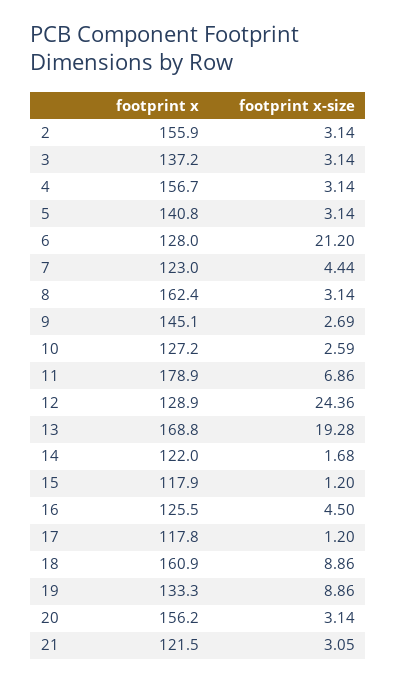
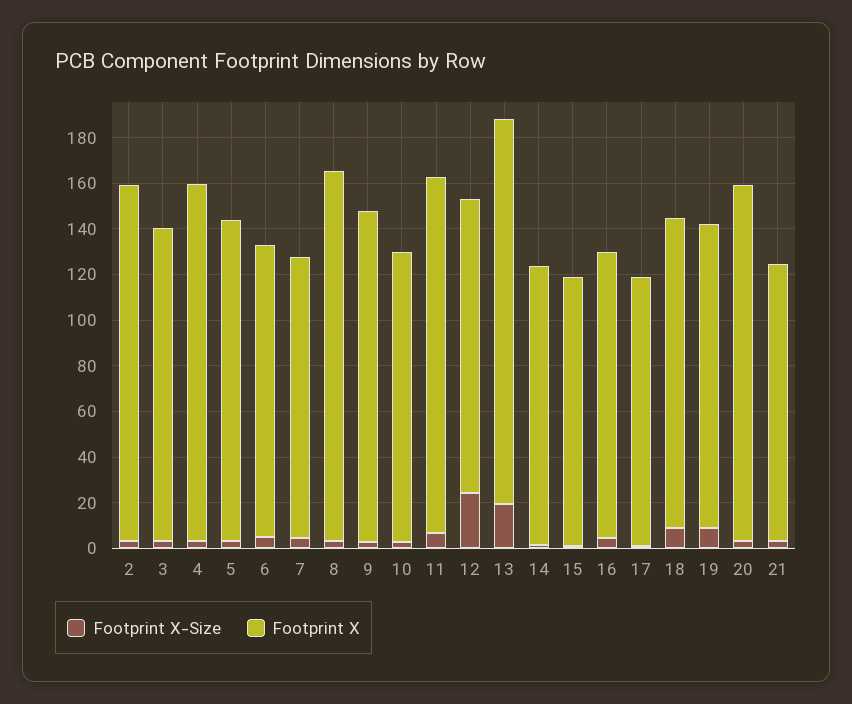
  {
    "footprint x": {
      "2": 155.9,
      "3": 137.2,
      "4": 156.7,
      "5": 140.8,
      "6": 128,
      "7": 123,
      "8": 162.4,
      "9": 145.1,
      "10": 127.2,
-     "11": 178.9,
+     "11": 155,
      "12": 128.9,
      "13": 168.8,
      "14": 122,
      "15": 117.9,
      "16": 125.5,
      "17": 117.8,
-     "18": 160.9,
+     "18": 135,
      "19": 133.3,
      "20": 156.2,
      "21": 121.5
    },
    "footprint x-size": {
      "2": 3.14,
      "3": 3.14,
      "4": 3.14,
      "5": 3.14,
-     "6": 21.2,
+     "6": 5,
      "7": 4.44,
      "8": 3.14,
      "9": 2.69,
      "10": 2.59,
      "11": 6.86,
      "12": 24.36,
      "13": 19.28,
      "14": 1.68,
      "15": 1.2,
      "16": 4.5,
      "17": 1.2,
      "18": 8.86,
      "19": 8.86,
      "20": 3.14,
      "21": 3.05
    }
  }

